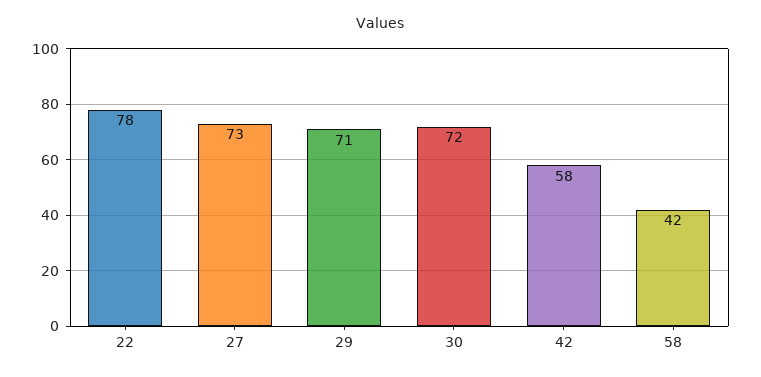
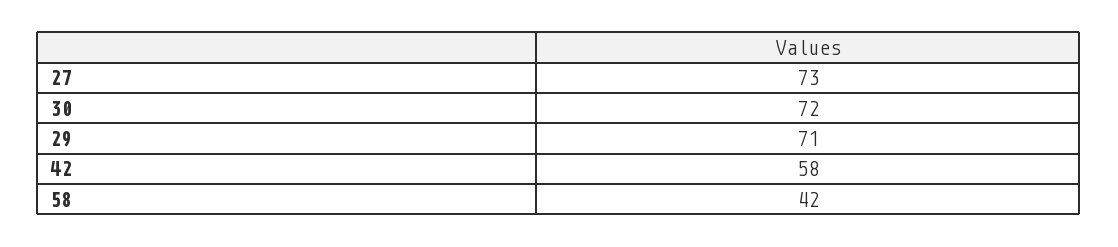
  {
-   "22": 78,
    "27": 73,
    "29": 71,
    "30": 72,
    "42": 58,
    "58": 42
  }

